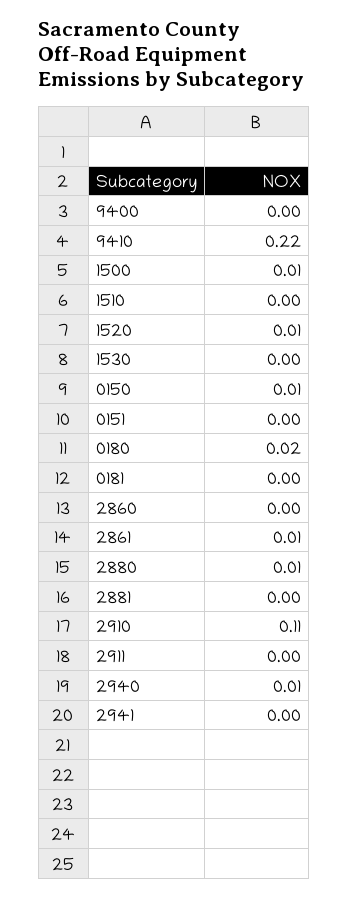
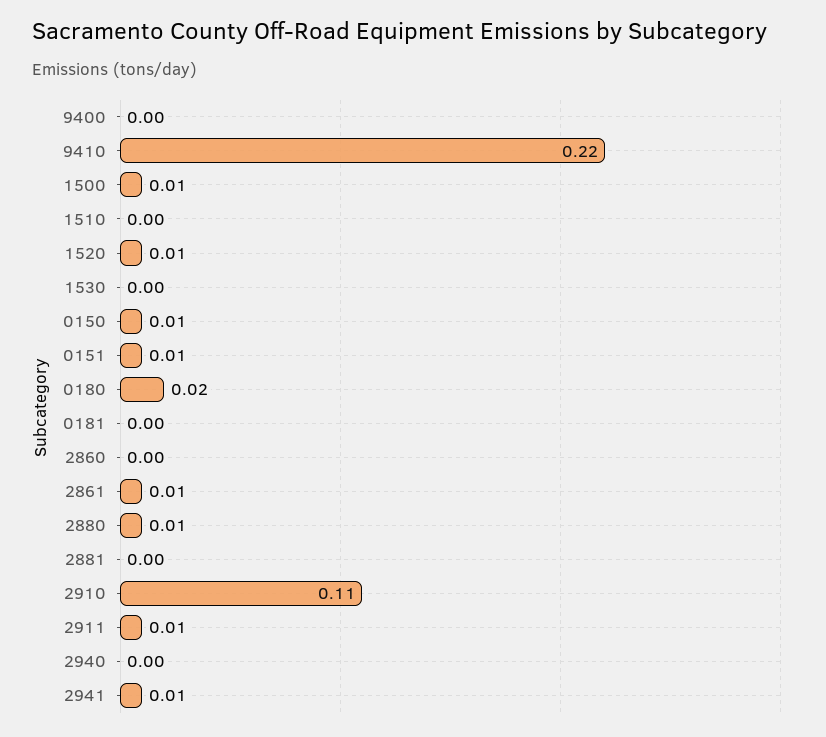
  {
    "9400": 0,
    "9410": 0.22,
    "1500": 0.01,
    "1510": 0,
    "1520": 0.01,
    "1530": 0,
    "0150": 0.01,
-   "0151": 0,
+   "0151": 0.01,
    "0180": 0.02,
    "0181": 0,
    "2860": 0,
    "2861": 0.01,
    "2880": 0.01,
    "2881": 0,
    "2910": 0.11,
-   "2911": 0,
+   "2911": 0.01,
-   "2940": 0.01,
+   "2940": 0,
-   "2941": 0
+   "2941": 0.01
  }

